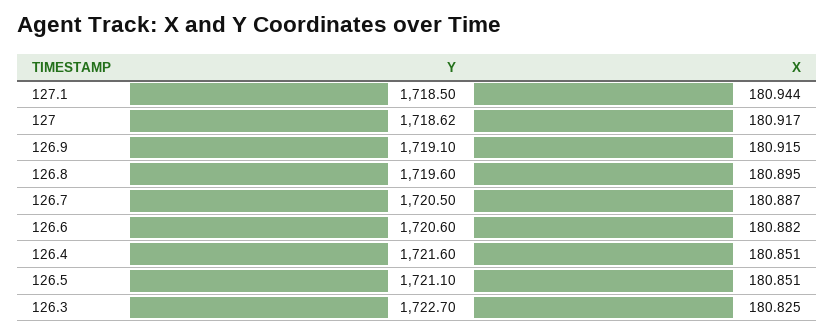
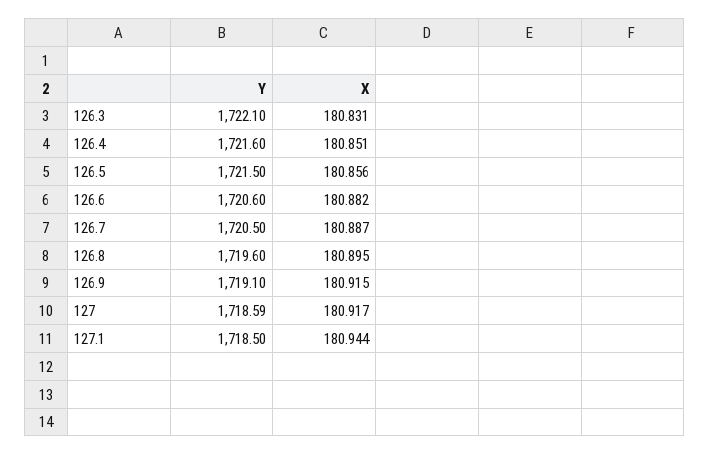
  {
    "Y": {
      "127.1": 1718.5,
-     "127": 1718.62,
+     "127": 1718.59,
      "126.9": 1719.1,
      "126.8": 1719.6,
      "126.7": 1720.5,
      "126.6": 1720.6,
      "126.4": 1721.6,
-     "126.5": 1721.1,
+     "126.5": 1721.5,
-     "126.3": 1722.7
+     "126.3": 1722.1
    },
    "X": {
      "127.1": 180.944,
      "127": 180.917,
      "126.9": 180.915,
      "126.8": 180.895,
      "126.7": 180.887,
      "126.6": 180.882,
      "126.4": 180.851,
-     "126.5": 180.851,
+     "126.5": 180.856,
-     "126.3": 180.825
+     "126.3": 180.831
    }
  }

